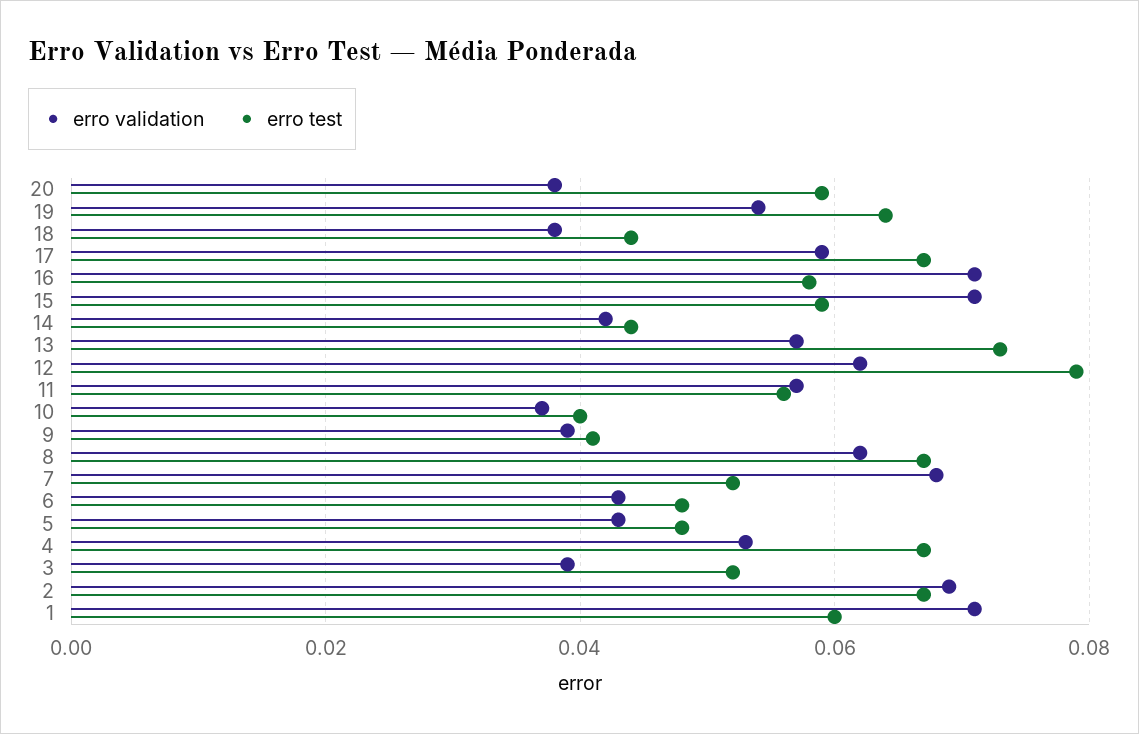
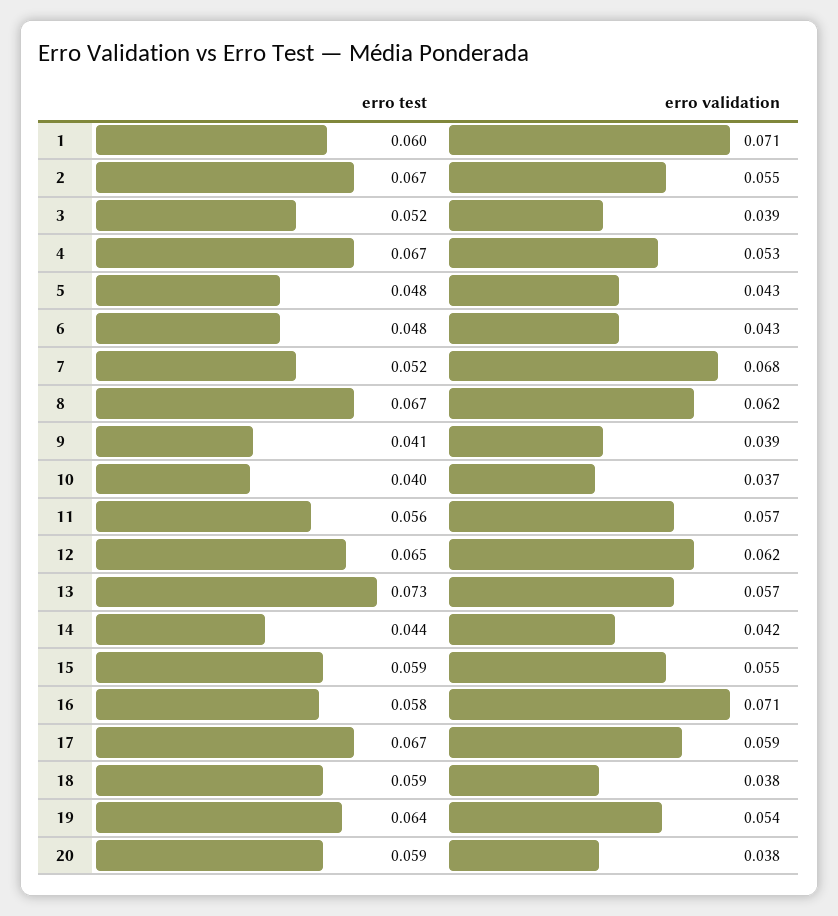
  {
    "erro validation": {
      "20": 0.038,
      "19": 0.054,
      "18": 0.038,
      "17": 0.059,
      "16": 0.071,
-     "15": 0.07,
+     "15": 0.055,
      "14": 0.042,
      "13": 0.057,
      "12": 0.062,
      "11": 0.057,
      "10": 0.037,
      "9": 0.039,
      "8": 0.062,
      "7": 0.068,
      "6": 0.043,
      "5": 0.043,
      "4": 0.053,
      "3": 0.039,
-     "2": 0.07,
+     "2": 0.055,
      "1": 0.071
    },
    "erro test": {
      "20": 0.059,
      "19": 0.064,
-     "18": 0.045,
+     "18": 0.059,
      "17": 0.067,
      "16": 0.058,
      "15": 0.059,
      "14": 0.044,
      "13": 0.073,
-     "12": 0.08,
+     "12": 0.065,
      "11": 0.056,
      "10": 0.04,
      "9": 0.041,
      "8": 0.067,
      "7": 0.052,
      "6": 0.048,
      "5": 0.048,
      "4": 0.067,
      "3": 0.052,
      "2": 0.067,
      "1": 0.06
    }
  }

